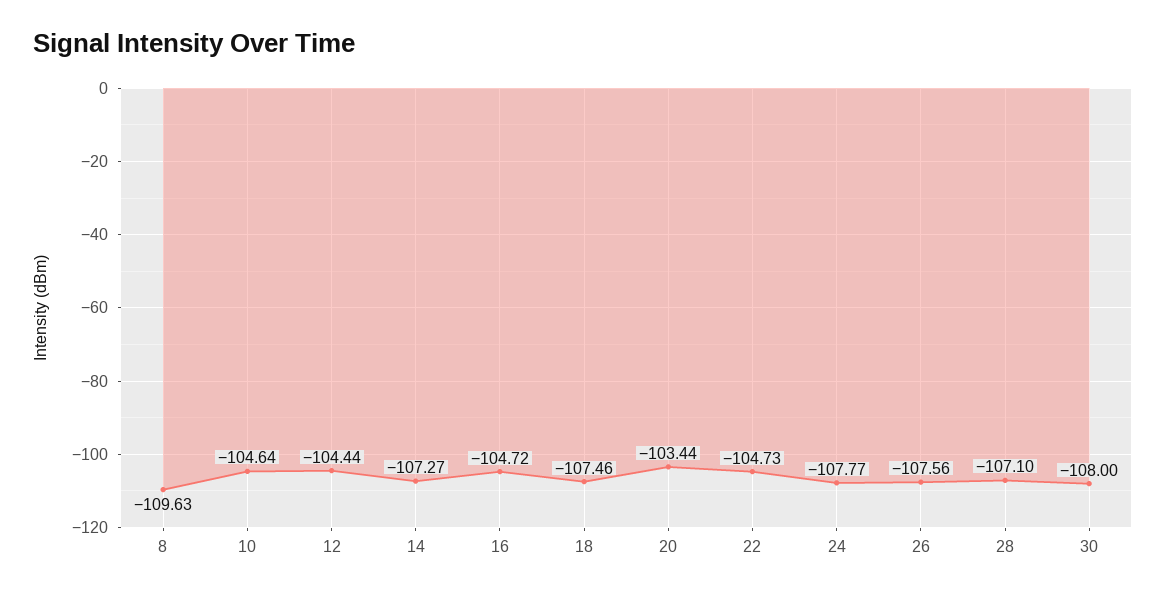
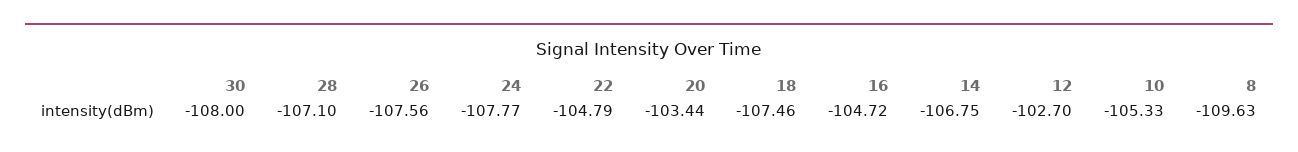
  {
    "8": -109.63,
-   "10": -104.64,
+   "10": -105.33,
-   "12": -104.44,
+   "12": -102.7,
-   "14": -107.27,
+   "14": -106.75,
    "16": -104.72,
    "18": -107.46,
    "20": -103.44,
-   "22": -104.73,
+   "22": -104.79,
    "24": -107.77,
    "26": -107.56,
    "28": -107.1,
    "30": -108
  }

